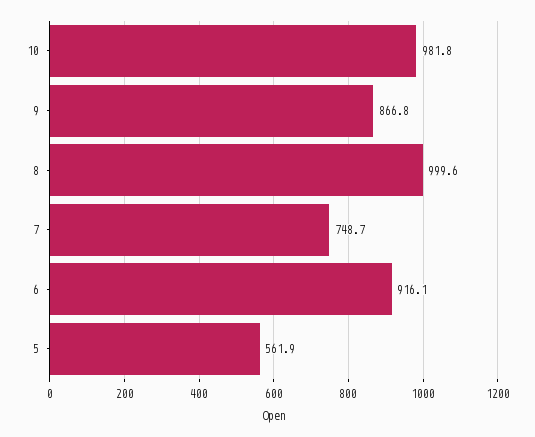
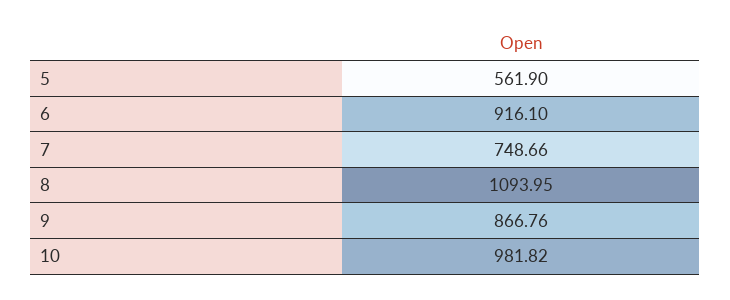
  {
    "10": 981.82,
    "9": 866.76,
-   "8": 999.6,
+   "8": 1093.95,
    "7": 748.66,
    "6": 916.1,
    "5": 561.9
  }

